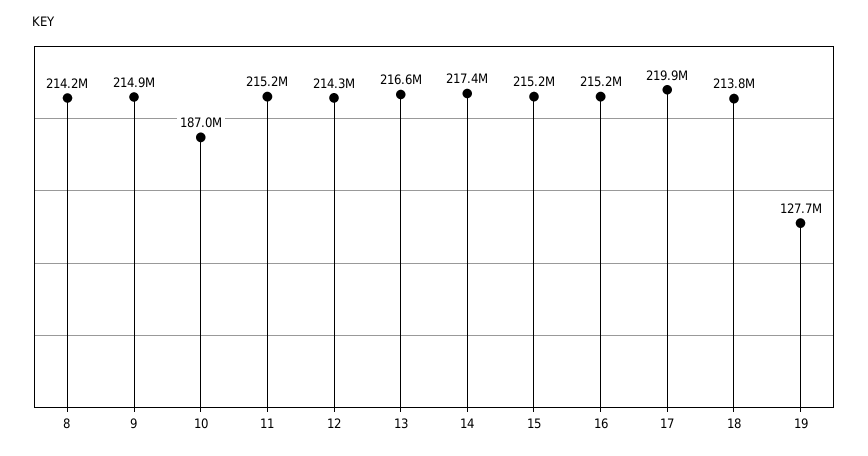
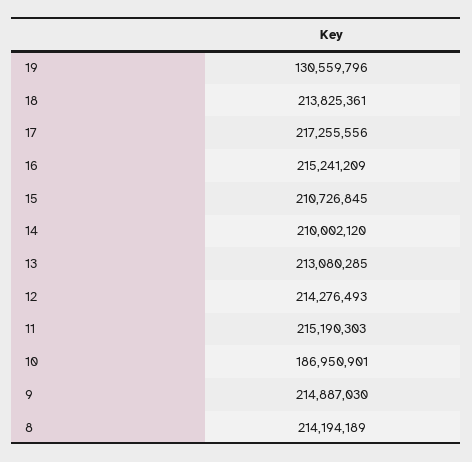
  {
    "8": 214194189,
    "9": 214887030,
    "10": 186950901,
    "11": 215190303,
    "12": 214276493,
-   "13": 216600000,
+   "13": 213080285,
-   "14": 217400000,
+   "14": 210002120,
-   "15": 215200000,
+   "15": 210726845,
    "16": 215241209,
-   "17": 219900000,
+   "17": 217255556,
    "18": 213825361,
-   "19": 127700000
+   "19": 130559796
  }

